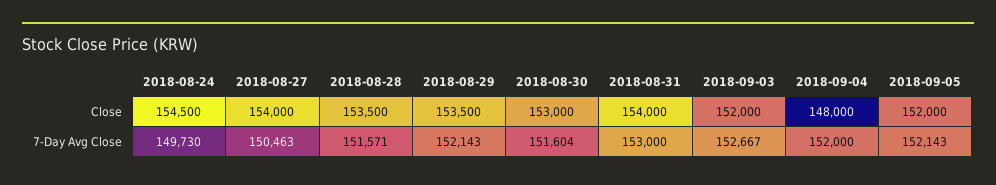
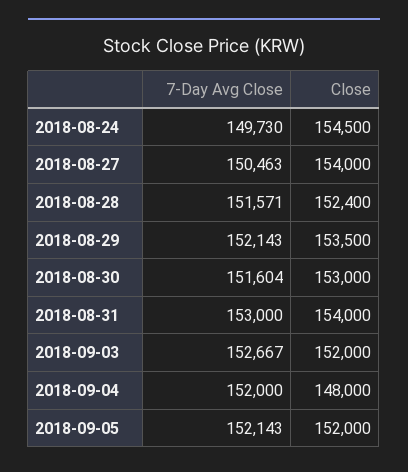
  {
    "2018-08-24": {
      "Close": 154500,
      "7-Day Avg Close": 149730
    },
    "2018-08-27": {
      "Close": 154000,
      "7-Day Avg Close": 150463
    },
    "2018-08-28": {
-     "Close": 153500,
+     "Close": 152400,
      "7-Day Avg Close": 151571
    },
    "2018-08-29": {
      "Close": 153500,
      "7-Day Avg Close": 152143
    },
    "2018-08-30": {
      "Close": 153000,
      "7-Day Avg Close": 151604
    },
    "2018-08-31": {
      "Close": 154000,
      "7-Day Avg Close": 153000
    },
    "2018-09-03": {
      "Close": 152000,
      "7-Day Avg Close": 152667
    },
    "2018-09-04": {
      "Close": 148000,
      "7-Day Avg Close": 152000
    },
    "2018-09-05": {
      "Close": 152000,
      "7-Day Avg Close": 152143
    }
  }

